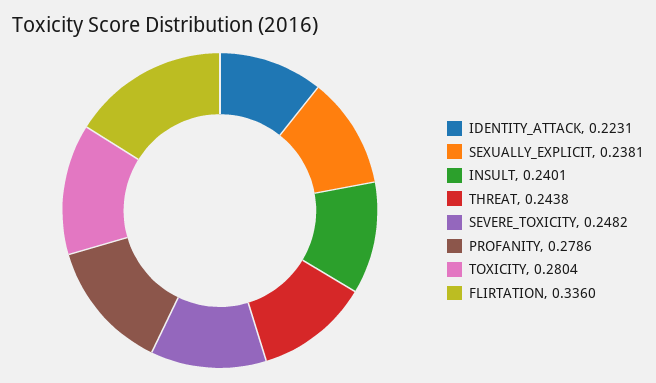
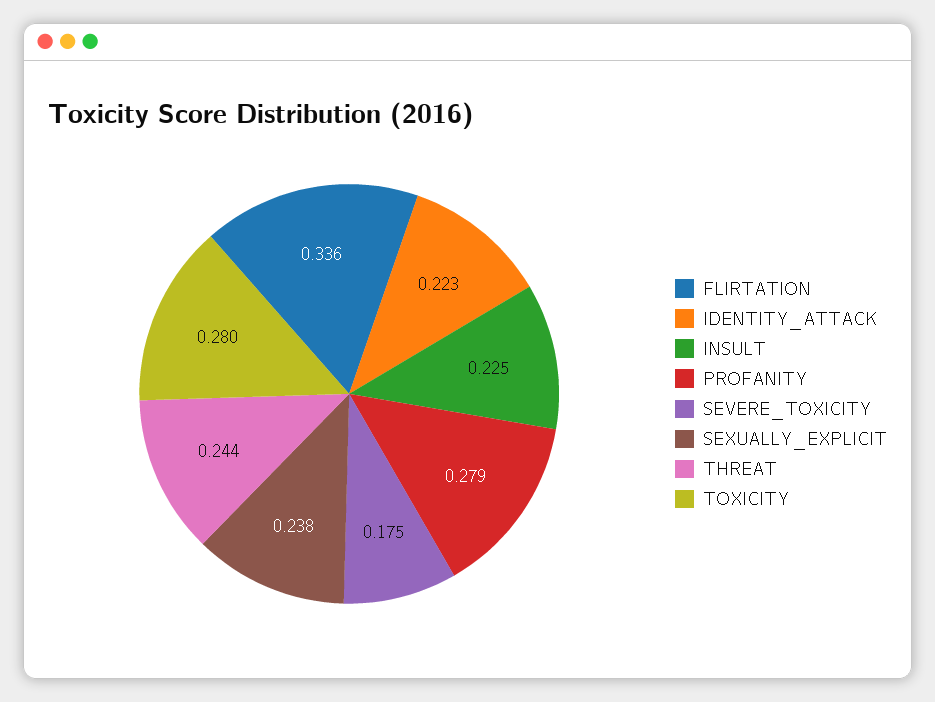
  {
    "IDENTITY_ATTACK": 0.2231,
    "SEXUALLY_EXPLICIT": 0.2381,
-   "INSULT": 0.2401,
+   "INSULT": 0.225,
    "THREAT": 0.2438,
-   "SEVERE_TOXICITY": 0.2482,
+   "SEVERE_TOXICITY": 0.175,
    "PROFANITY": 0.2786,
    "TOXICITY": 0.2804,
    "FLIRTATION": 0.336
  }

